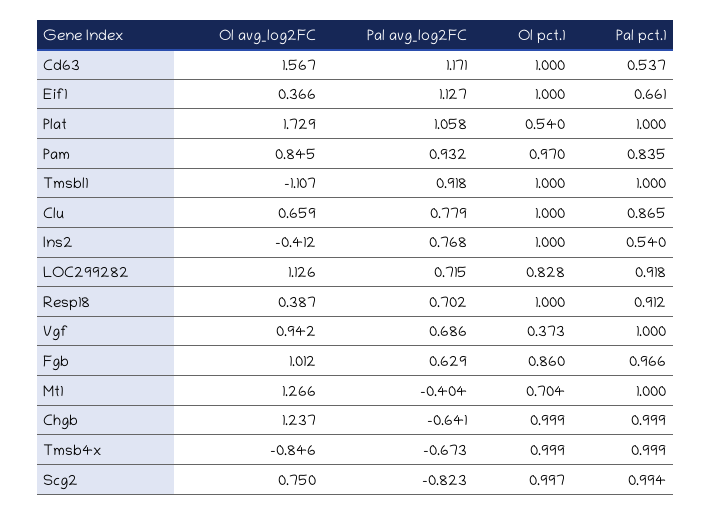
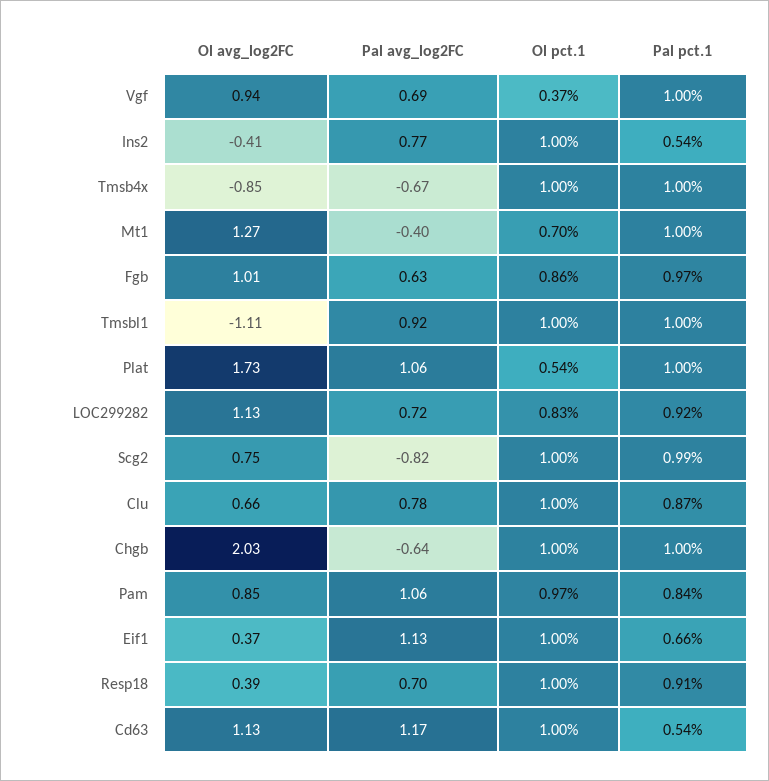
  {
    "Ol avg_log2FC": {
-     "Cd63": 1.567,
+     "Cd63": 1.13,
      "Eif1": 0.366,
      "Plat": 1.729,
      "Pam": 0.845,
      "Tmsbl1": -1.107,
      "Clu": 0.659,
      "Ins2": -0.412,
      "LOC299282": 1.126,
      "Resp18": 0.387,
      "Vgf": 0.942,
      "Fgb": 1.012,
      "Mt1": 1.266,
-     "Chgb": 1.237,
+     "Chgb": 2.03,
      "Tmsb4x": -0.846,
      "Scg2": 0.75
    },
    "Pal avg_log2FC": {
      "Cd63": 1.171,
      "Eif1": 1.127,
      "Plat": 1.058,
-     "Pam": 0.932,
+     "Pam": 1.06,
      "Tmsbl1": 0.918,
      "Clu": 0.779,
      "Ins2": 0.768,
      "LOC299282": 0.715,
      "Resp18": 0.702,
      "Vgf": 0.686,
      "Fgb": 0.629,
      "Mt1": -0.404,
      "Chgb": -0.641,
      "Tmsb4x": -0.673,
      "Scg2": -0.823
    },
    "Ol pct.1": {
      "Cd63": 1,
      "Eif1": 1,
      "Plat": 0.54,
      "Pam": 0.97,
      "Tmsbl1": 1,
      "Clu": 1,
      "Ins2": 1,
      "LOC299282": 0.828,
      "Resp18": 1,
      "Vgf": 0.373,
      "Fgb": 0.86,
      "Mt1": 0.704,
      "Chgb": 0.999,
      "Tmsb4x": 0.999,
      "Scg2": 0.997
    },
    "Pal pct.1": {
      "Cd63": 0.537,
      "Eif1": 0.661,
      "Plat": 1,
      "Pam": 0.835,
      "Tmsbl1": 1,
      "Clu": 0.865,
      "Ins2": 0.54,
      "LOC299282": 0.918,
      "Resp18": 0.912,
      "Vgf": 1,
      "Fgb": 0.966,
      "Mt1": 1,
      "Chgb": 0.999,
      "Tmsb4x": 0.999,
      "Scg2": 0.994
    }
  }

